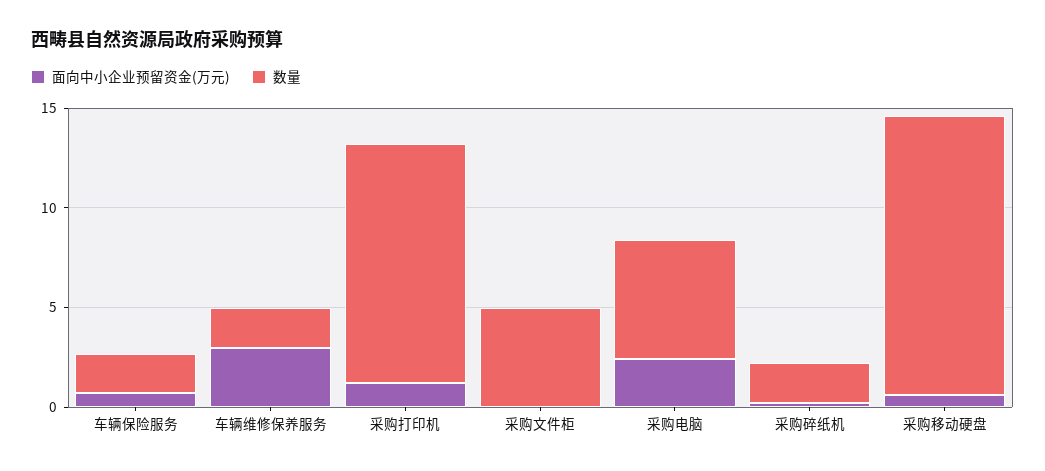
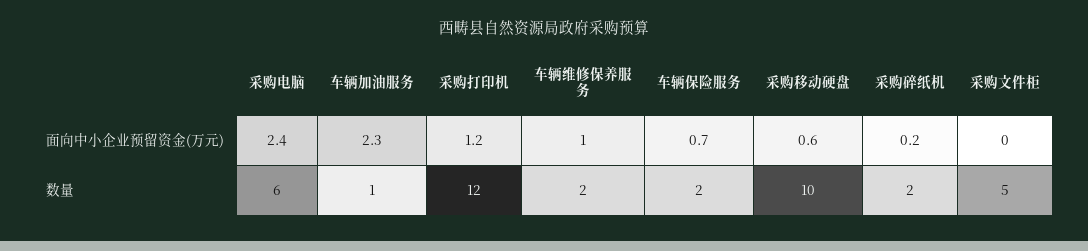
  {
    "面向中小企业预留资金(万元)": {
      "车辆保险服务": 0.7,
-     "车辆维修保养服务": 3,
+     "车辆维修保养服务": 1,
      "采购打印机": 1.2,
      "采购文件柜": 0,
      "采购电脑": 2.4,
      "采购碎纸机": 0.2,
-     "采购移动硬盘": 0.6
+     "采购移动硬盘": 0.6,
+     "车辆加油服务": 2.3
    },
    "数量": {
      "车辆保险服务": 2,
      "车辆维修保养服务": 2,
      "采购打印机": 12,
      "采购文件柜": 5,
      "采购电脑": 6,
      "采购碎纸机": 2,
-     "采购移动硬盘": 14
+     "采购移动硬盘": 10,
+     "车辆加油服务": 1
    }
  }

